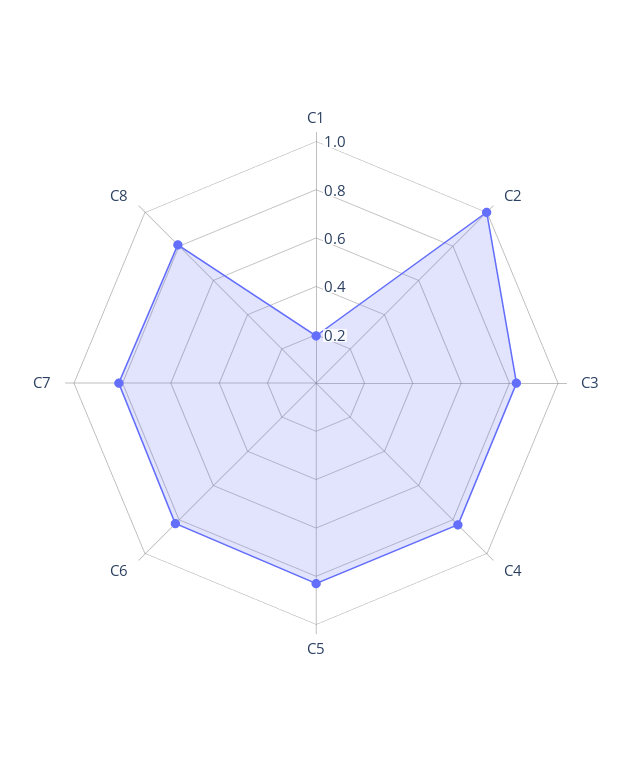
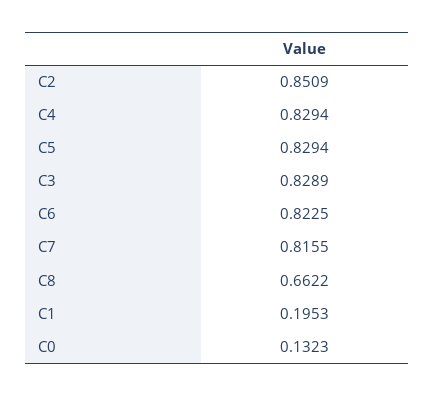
  {
    "C1": 0.1953,
-   "C2": 1,
+   "C2": 0.8509,
    "C3": 0.8289,
    "C4": 0.8294,
    "C5": 0.8294,
    "C6": 0.8225,
    "C7": 0.8155,
-   "C8": 0.8
+   "C8": 0.6622,
+   "C0": 0.1323
  }

